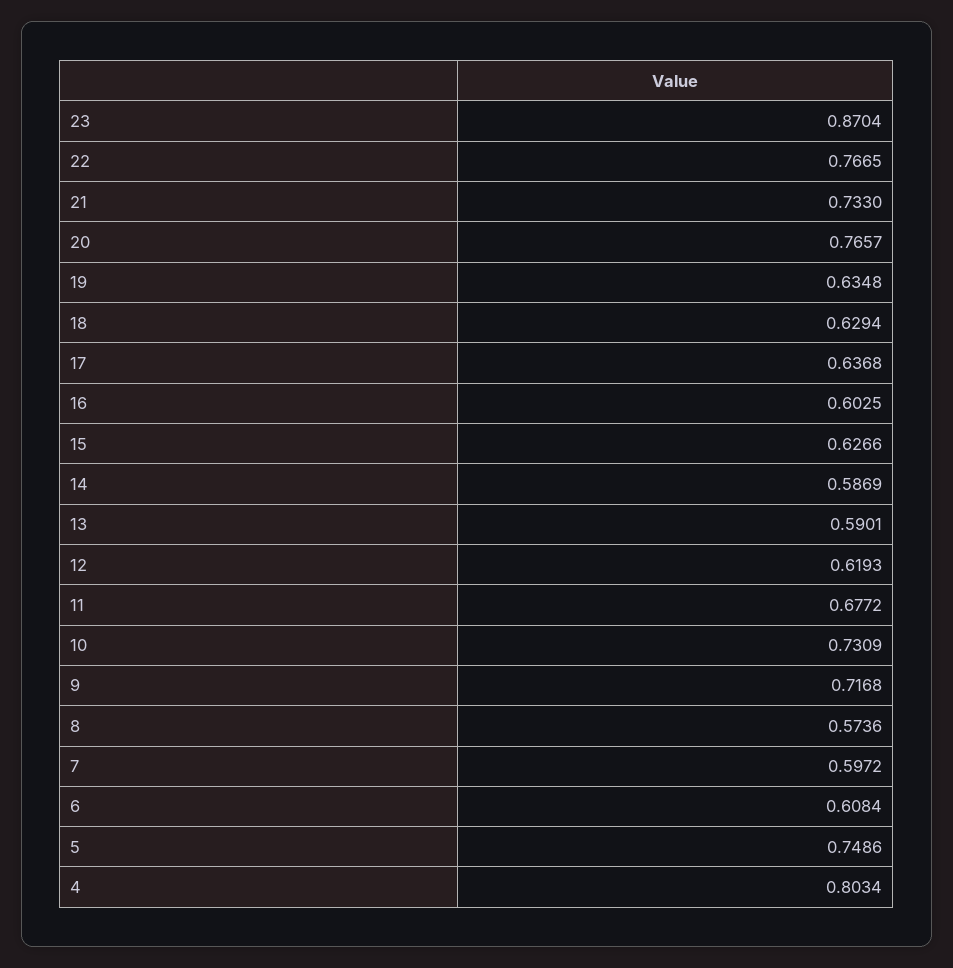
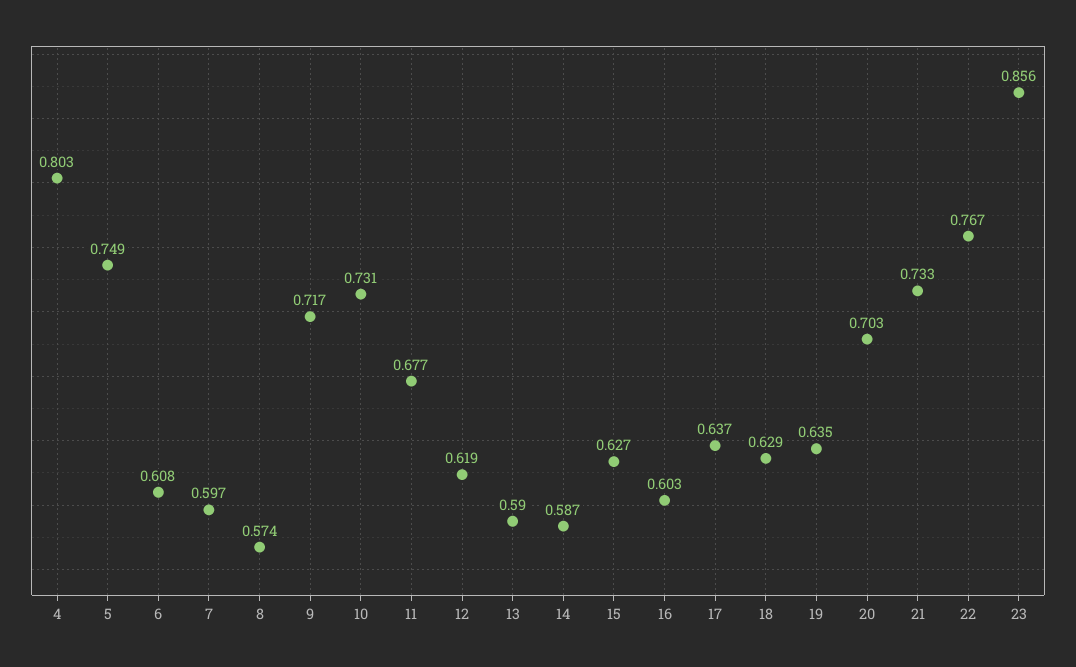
  {
-   "23": 0.8704,
+   "23": 0.856,
    "22": 0.7665,
    "21": 0.733,
-   "20": 0.7657,
+   "20": 0.703,
    "19": 0.6348,
    "18": 0.6294,
    "17": 0.6368,
    "16": 0.6025,
    "15": 0.6266,
    "14": 0.5869,
    "13": 0.5901,
    "12": 0.6193,
    "11": 0.6772,
    "10": 0.7309,
    "9": 0.7168,
    "8": 0.5736,
    "7": 0.5972,
    "6": 0.6084,
    "5": 0.7486,
    "4": 0.8034
  }

